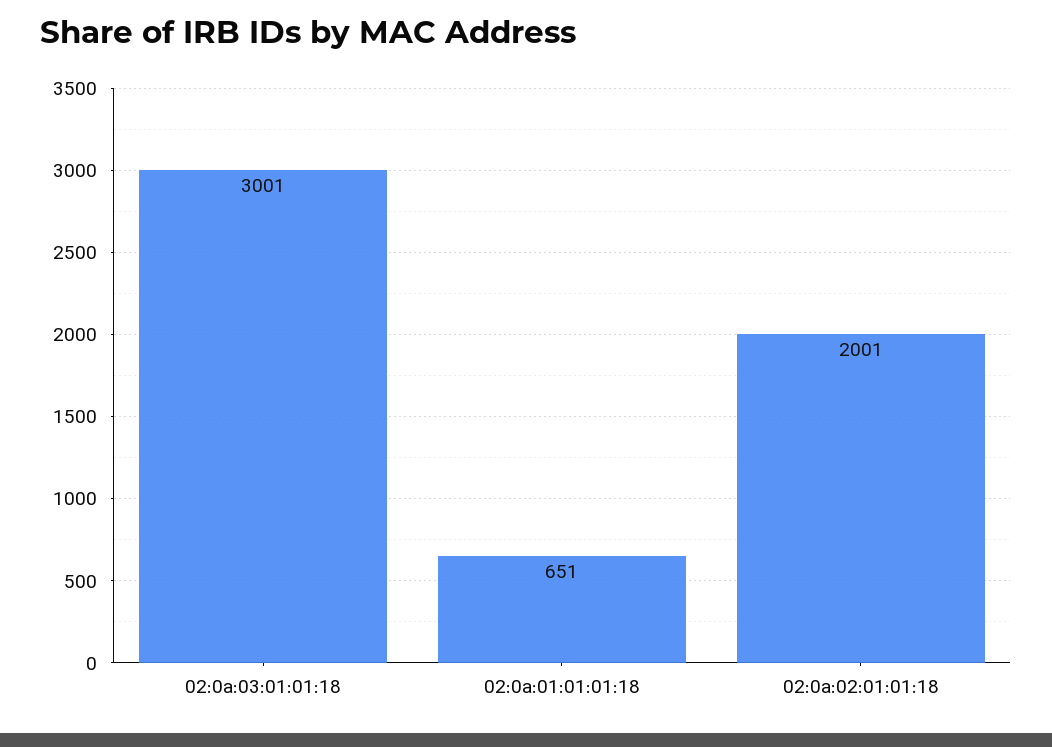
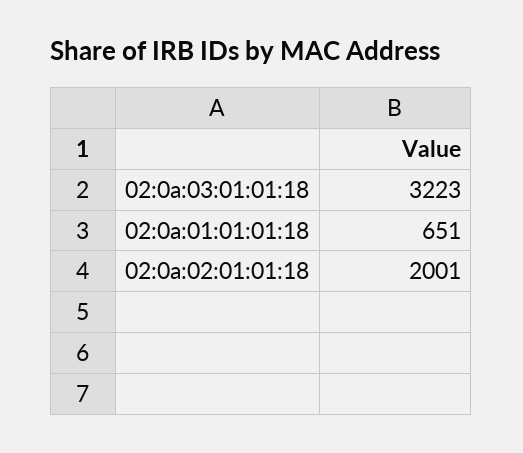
  {
-   "02:0a:03:01:01:18": 3001,
+   "02:0a:03:01:01:18": 3223,
    "02:0a:01:01:01:18": 651,
    "02:0a:02:01:01:18": 2001
  }

